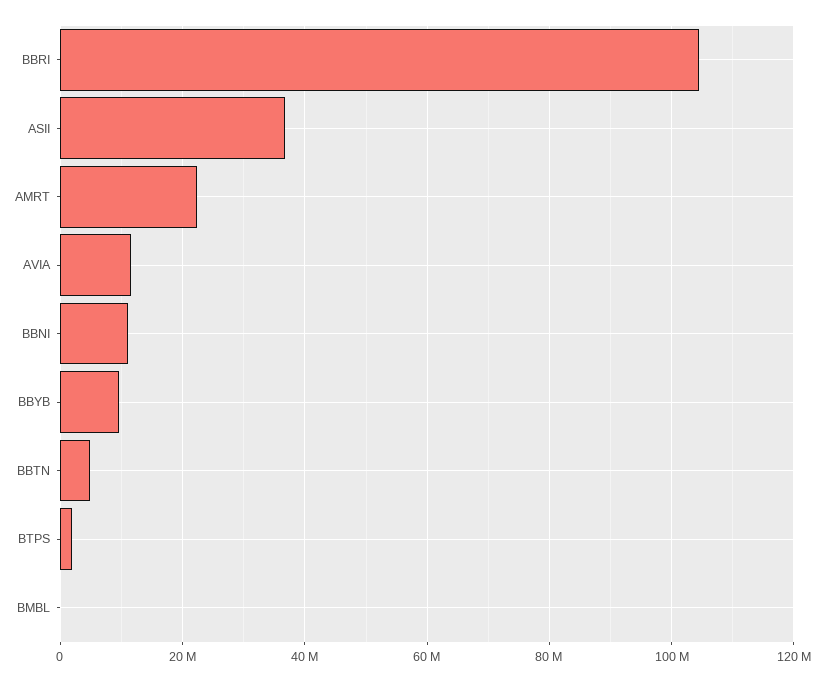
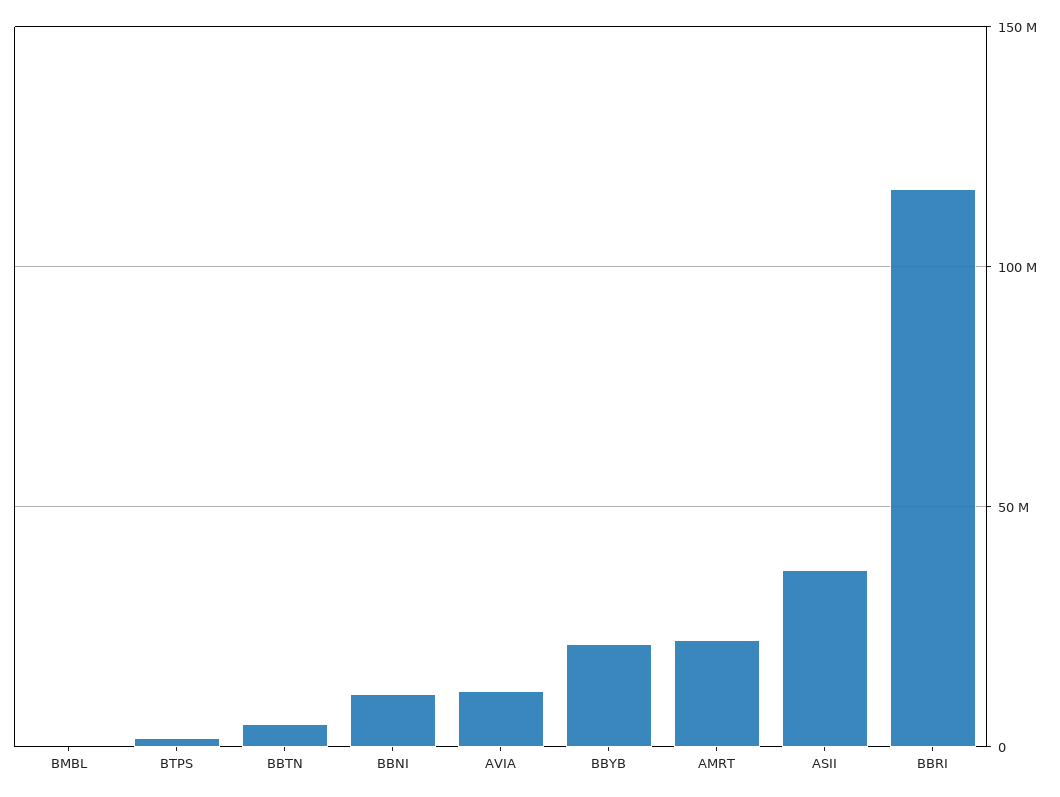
  {
-   "BBRI": 104000000,
+   "BBRI": 115000000,
    "ASII": 36000000,
    "AMRT": 22000000,
    "AVIA": 12000000,
    "BBNI": 12000000,
-   "BBYB": 10000000,
+   "BBYB": 20000000,
    "BBTN": 4000000,
    "BTPS": 2000000,
    "BMBL": 0
  }

